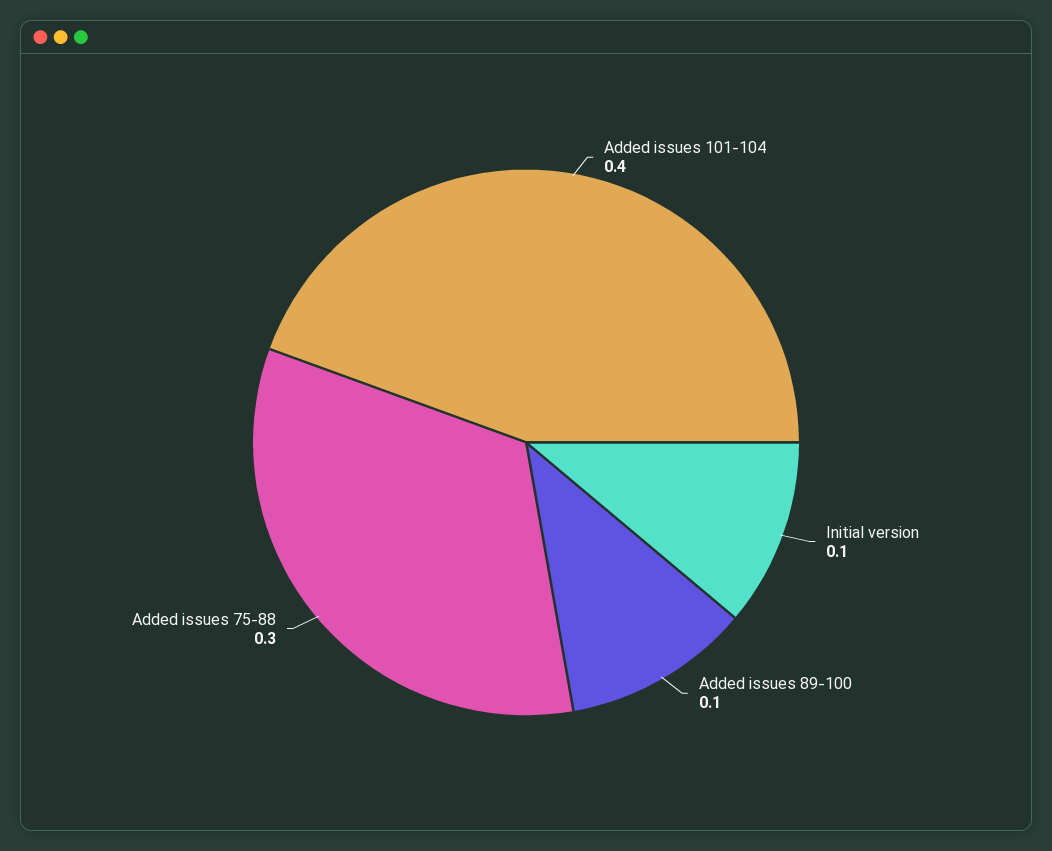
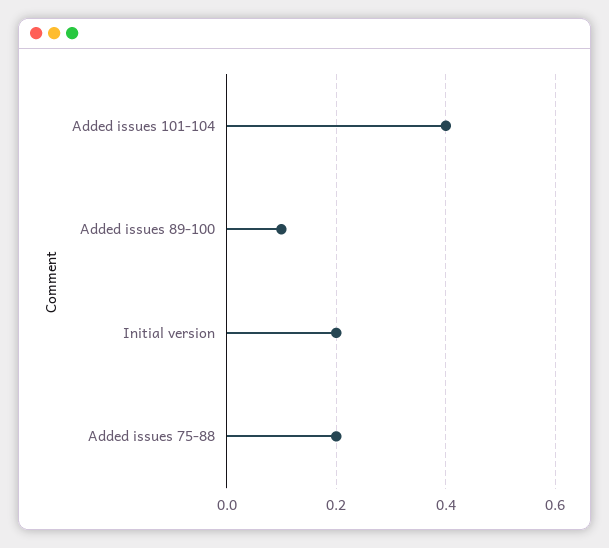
  {
    "Added issues 101-104": 0.4,
-   "Initial version": 0.1,
+   "Initial version": 0.2,
    "Added issues 89-100": 0.1,
-   "Added issues 75-88": 0.3
+   "Added issues 75-88": 0.2
  }

